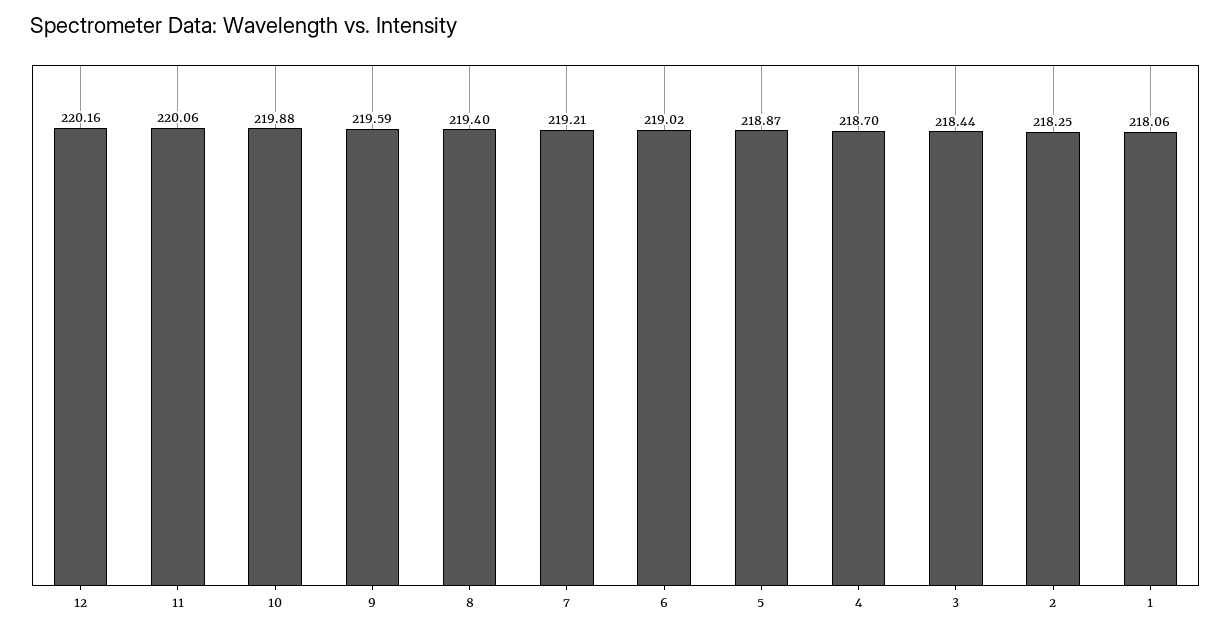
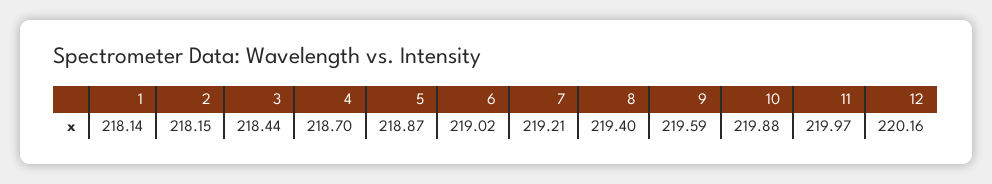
  {
    "12": 220.16,
-   "11": 220.06,
+   "11": 219.97,
    "10": 219.88,
    "9": 219.59,
    "8": 219.4,
    "7": 219.21,
    "6": 219.02,
    "5": 218.87,
    "4": 218.7,
    "3": 218.44,
-   "2": 218.25,
+   "2": 218.15,
-   "1": 218.06
+   "1": 218.14
  }

